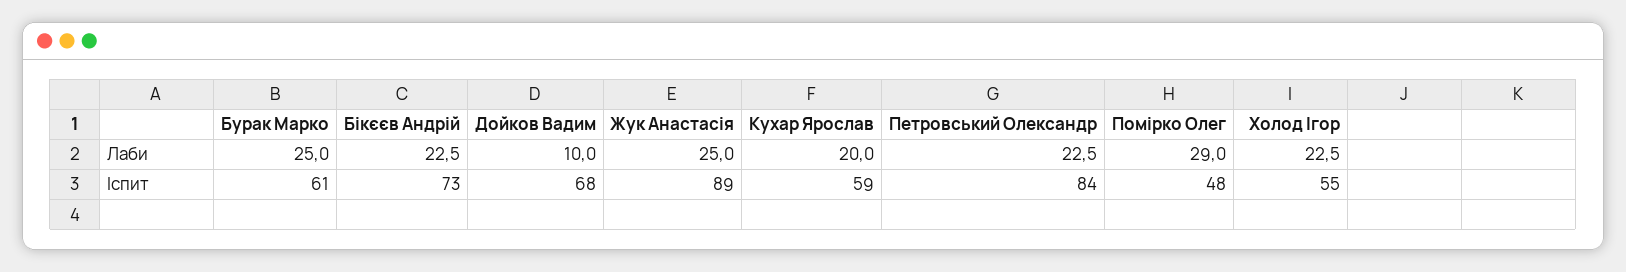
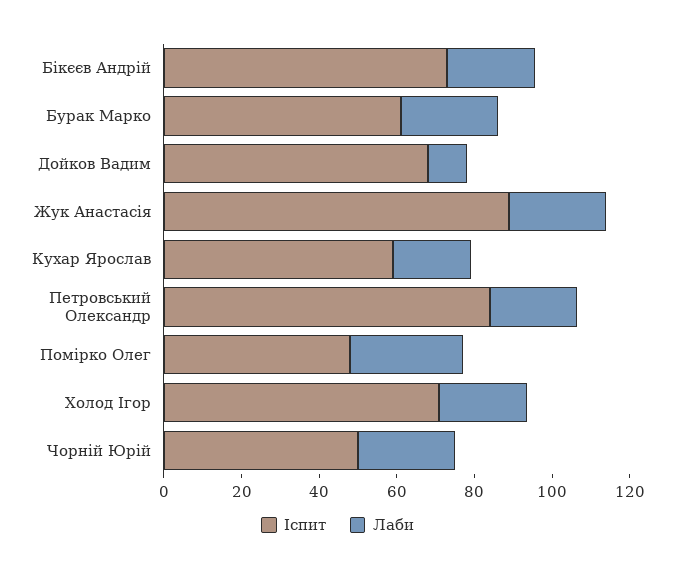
  {
    "Лаби": {
      "Бурак Марко": 25,
      "Бікєєв Андрій": 22.5,
      "Дойков Вадим": 10,
      "Жук Анастасія": 25,
      "Кухар Ярослав": 20,
      "Петровський Олександр": 22.5,
      "Помірко Олег": 29,
-     "Холод Ігор": 22.5
+     "Холод Ігор": 22.5,
+     "Чорній Юрій": 25
    },
    "Іспит": {
      "Бурак Марко": 61,
      "Бікєєв Андрій": 73,
      "Дойков Вадим": 68,
      "Жук Анастасія": 89,
      "Кухар Ярослав": 59,
      "Петровський Олександр": 84,
      "Помірко Олег": 48,
-     "Холод Ігор": 55
+     "Холод Ігор": 70,
+     "Чорній Юрій": 50
    }
  }

